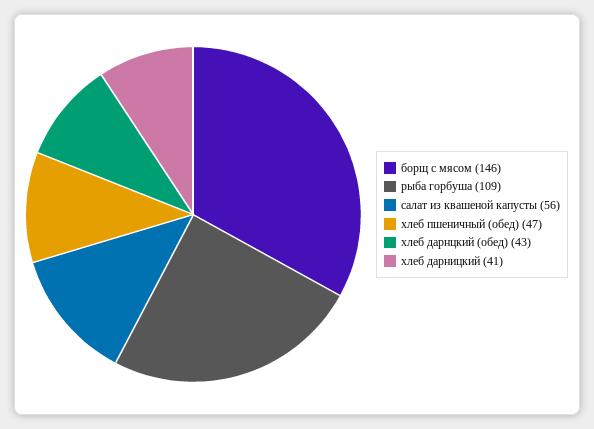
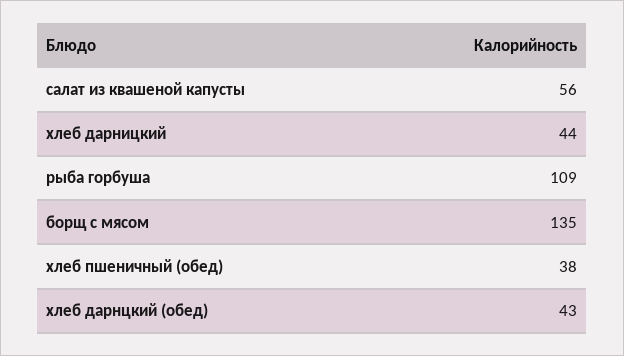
  {
-   "борщ с мясом": 146,
+   "борщ с мясом": 135,
    "рыба горбуша": 109,
    "салат из квашеной капусты": 56,
-   "хлеб пшеничный (обед)": 47,
+   "хлеб пшеничный (обед)": 38,
    "хлеб дарнцкий (обед)": 43,
-   "хлеб дарницкий": 41
+   "хлеб дарницкий": 44
  }

